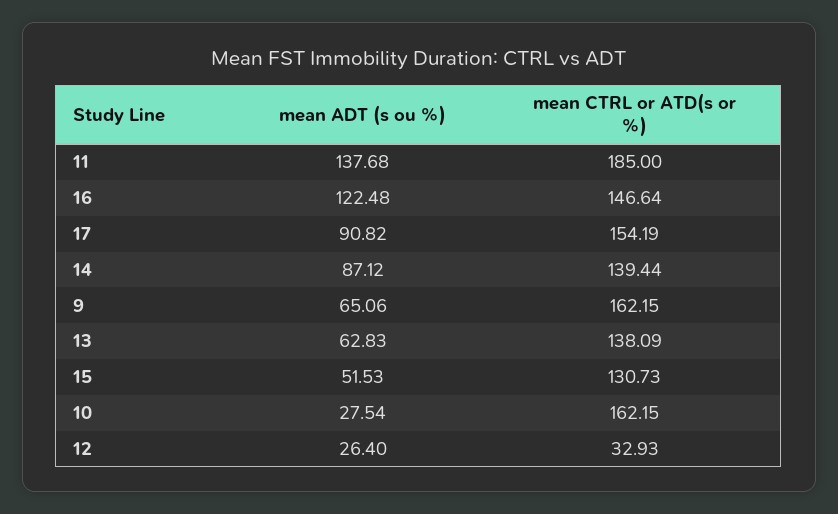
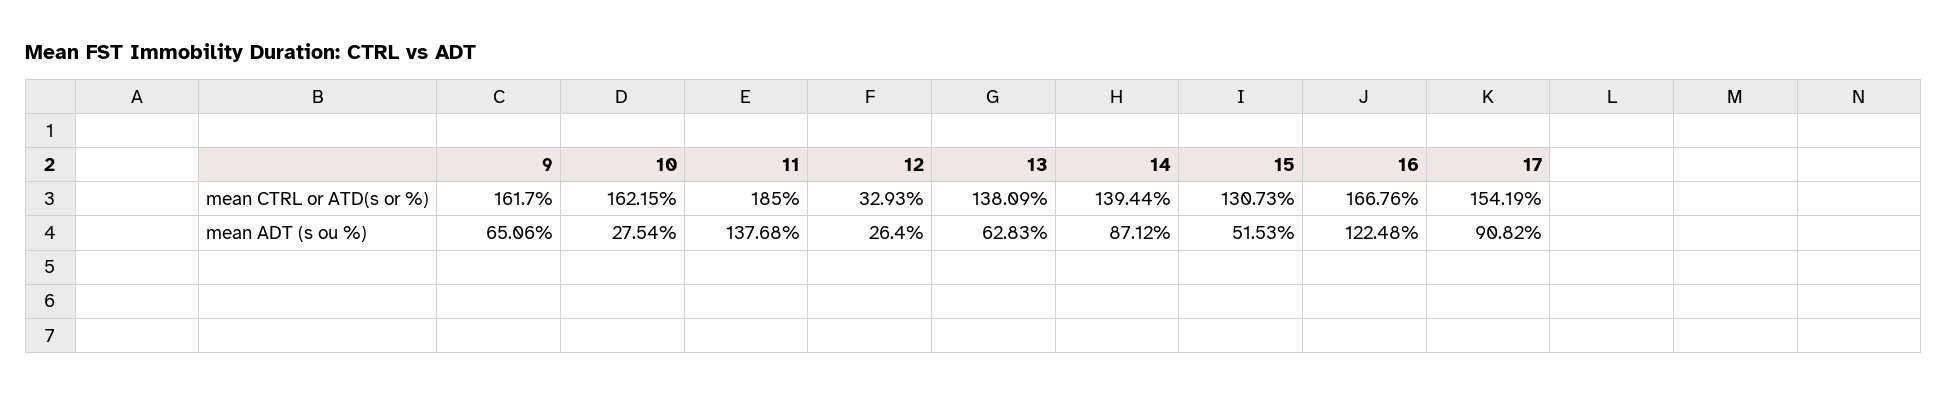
  {
    "mean ADT (s ou %)": {
      "11": 137.68,
      "16": 122.48,
      "17": 90.82,
      "14": 87.12,
      "9": 65.06,
      "13": 62.83,
      "15": 51.53,
      "10": 27.54,
      "12": 26.4
    },
    "mean CTRL or ATD(s or %)": {
      "11": 185,
-     "16": 146.64,
+     "16": 166.76,
      "17": 154.19,
      "14": 139.44,
-     "9": 162.15,
+     "9": 161.7,
      "13": 138.09,
      "15": 130.73,
      "10": 162.15,
      "12": 32.93
    }
  }

